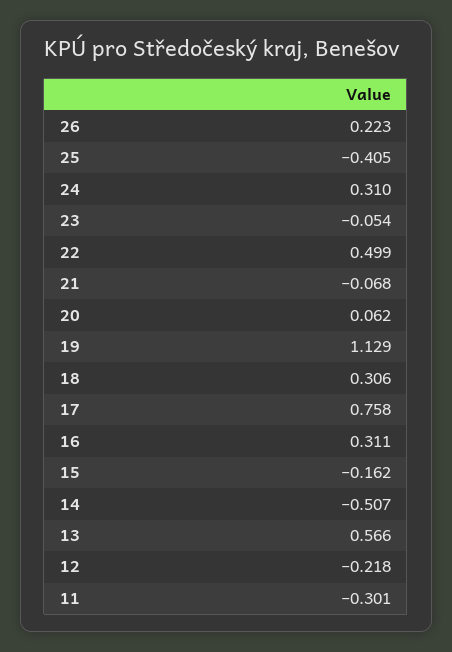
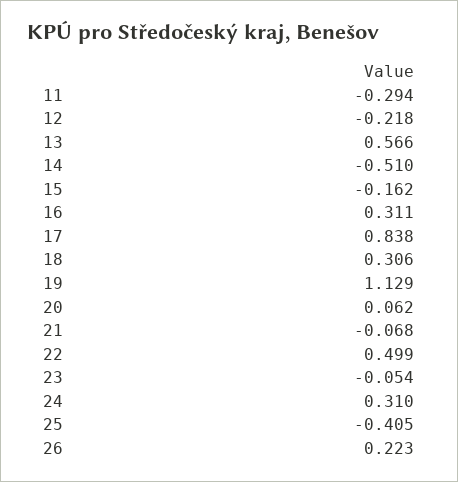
  {
    "26": 0.223,
    "25": -0.405,
    "24": 0.31,
    "23": -0.054,
    "22": 0.499,
    "21": -0.068,
    "20": 0.062,
    "19": 1.129,
    "18": 0.306,
-   "17": 0.758,
+   "17": 0.838,
    "16": 0.311,
    "15": -0.162,
-   "14": -0.507,
+   "14": -0.51,
    "13": 0.566,
    "12": -0.218,
-   "11": -0.301
+   "11": -0.294
  }

